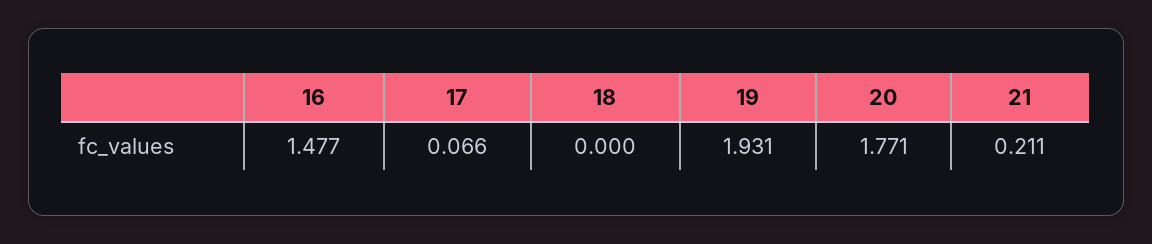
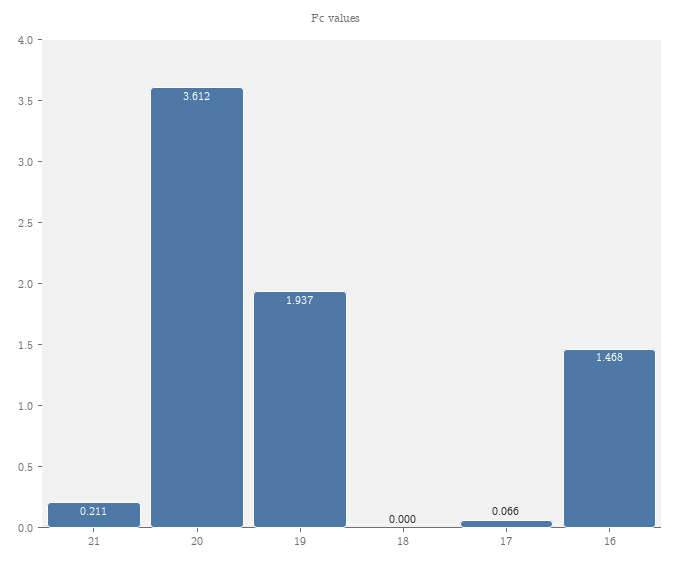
  {
-   "16": 1.477,
+   "16": 1.468,
    "17": 0.066,
    "18": 0,
-   "19": 1.931,
+   "19": 1.937,
-   "20": 1.771,
+   "20": 3.612,
    "21": 0.211
  }

